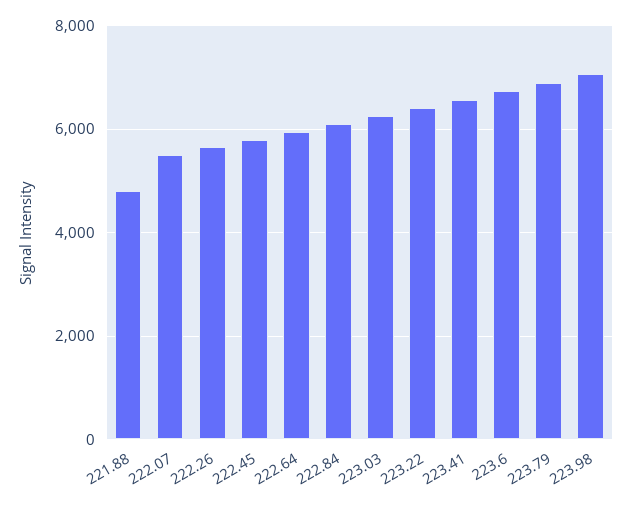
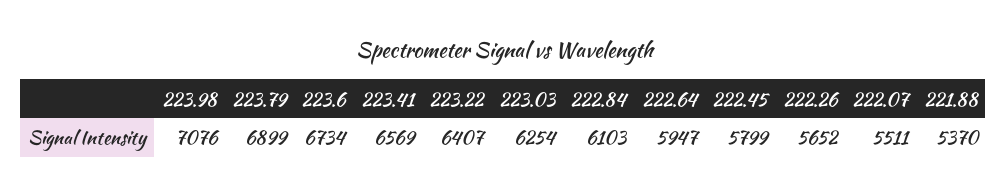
  {
-   "221.88": 4800,
+   "221.88": 5370,
    "222.07": 5511,
    "222.26": 5652,
    "222.45": 5799,
    "222.64": 5947,
    "222.84": 6103,
    "223.03": 6254,
    "223.22": 6407,
    "223.41": 6569,
    "223.6": 6734,
    "223.79": 6899,
    "223.98": 7076
  }

